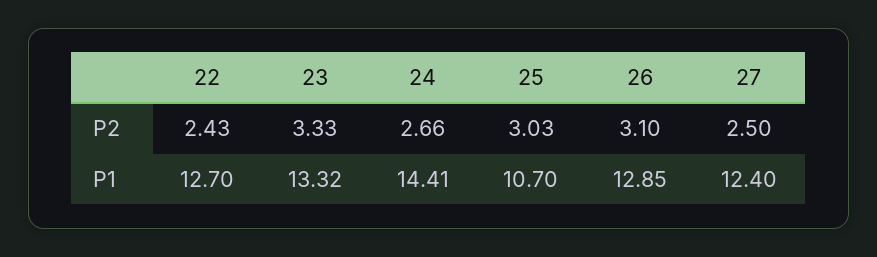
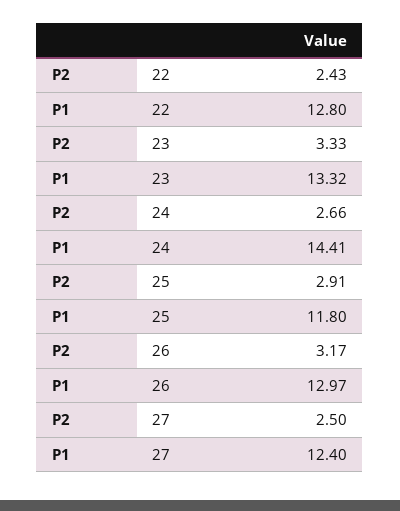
  {
    "22": {
      "P2": 2.43,
-     "P1": 12.7
+     "P1": 12.8
    },
    "23": {
      "P2": 3.33,
      "P1": 13.32
    },
    "24": {
      "P2": 2.66,
      "P1": 14.41
    },
    "25": {
-     "P2": 3.03,
+     "P2": 2.91,
-     "P1": 10.7
+     "P1": 11.8
    },
    "26": {
-     "P2": 3.1,
+     "P2": 3.17,
-     "P1": 12.85
+     "P1": 12.97
    },
    "27": {
      "P2": 2.5,
      "P1": 12.4
    }
  }

